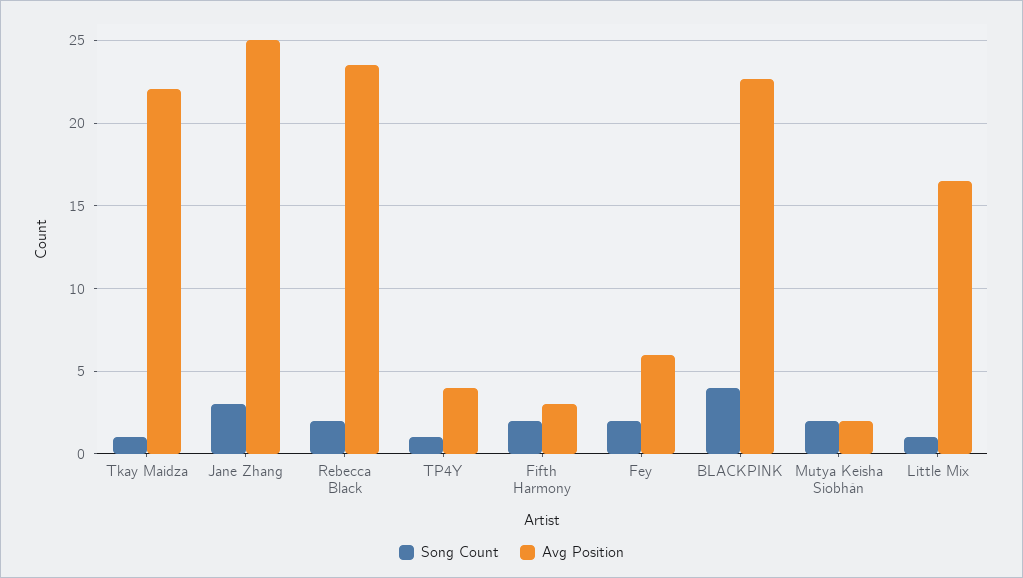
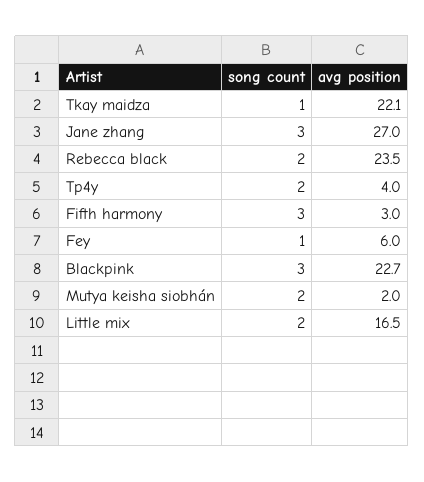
  {
    "Song Count": {
      "Tkay Maidza": 1,
      "Jane Zhang": 3,
      "Rebecca Black": 2,
-     "TP4Y": 1,
+     "TP4Y": 2,
-     "Fifth Harmony": 2,
+     "Fifth Harmony": 3,
-     "Fey": 2,
+     "Fey": 1,
-     "BLACKPINK": 4,
+     "BLACKPINK": 3,
      "Mutya Keisha Siobhán": 2,
-     "Little Mix": 1
+     "Little Mix": 2
    },
    "Avg Position": {
      "Tkay Maidza": 22.1,
-     "Jane Zhang": 25,
+     "Jane Zhang": 27,
      "Rebecca Black": 23.5,
      "TP4Y": 4,
      "Fifth Harmony": 3,
      "Fey": 6,
      "BLACKPINK": 22.7,
      "Mutya Keisha Siobhán": 2,
      "Little Mix": 16.5
    }
  }

